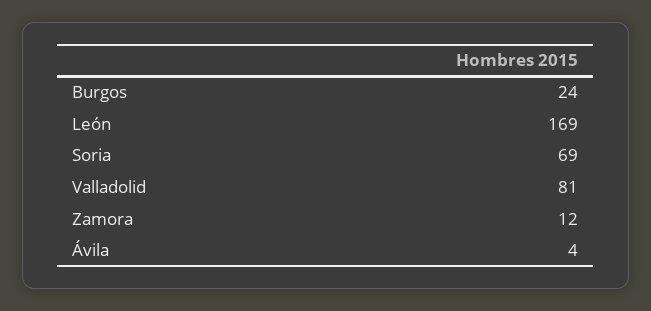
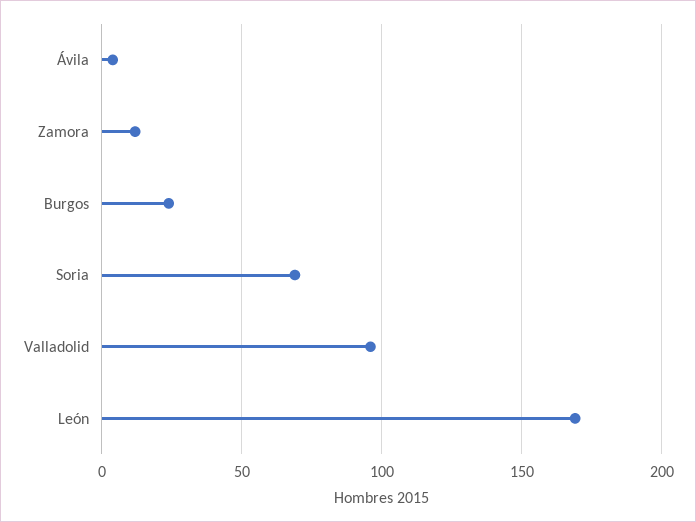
  {
    "Burgos": 24,
    "León": 169,
    "Soria": 69,
-   "Valladolid": 81,
+   "Valladolid": 95,
    "Zamora": 12,
    "Ávila": 4
  }

